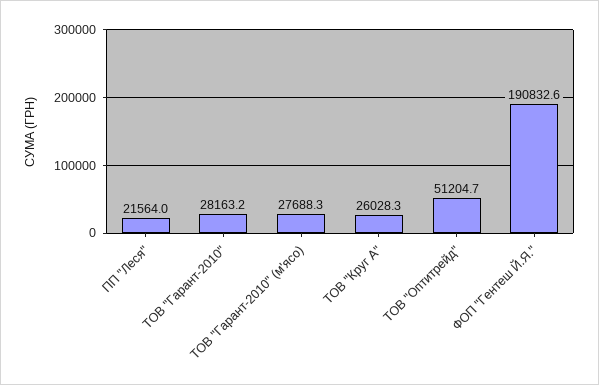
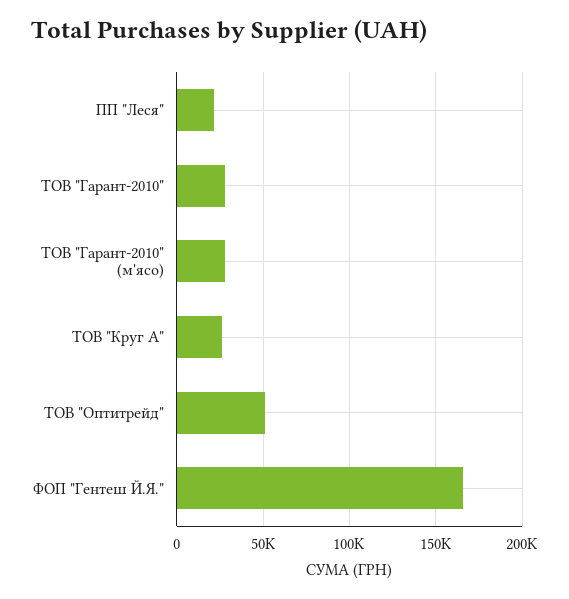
  {
    "ПП \"Леся\"": 21564,
    "ТОВ \"Гарант-2010\"": 28163.2,
    "ТОВ \"Гарант-2010\" (м'ясо)": 27688.3,
    "ТОВ \"Круг А\"": 26028.3,
    "ТОВ \"Оптитрейд\"": 51204.7,
-   "ФОП \"Гентеш Й.Я.\"": 190832.6
+   "ФОП \"Гентеш Й.Я.\"": 165000
  }

